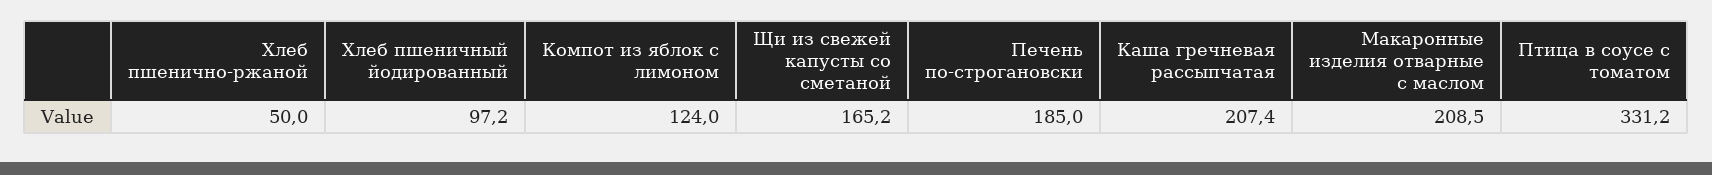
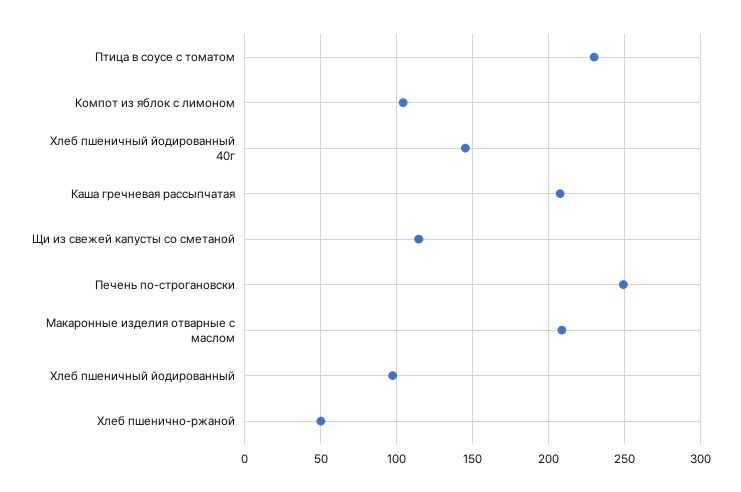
  {
    "Хлеб пшенично-ржаной": 50,
    "Хлеб пшеничный йодированный": 97.2,
-   "Компот из яблок с лимоном": 124,
+   "Компот из яблок с лимоном": 105,
-   "Щи из свежей капусты со сметаной": 165.2,
+   "Щи из свежей капусты со сметаной": 115,
-   "Печень по-строгановски": 185,
+   "Печень по-строгановски": 250,
    "Каша гречневая рассыпчатая": 207.4,
    "Макаронные изделия отварные с маслом": 208.5,
-   "Птица в соусе с томатом": 331.2
+   "Птица в соусе с томатом": 230,
+   "Хлеб пшеничный йодированный 40г": 145
  }

